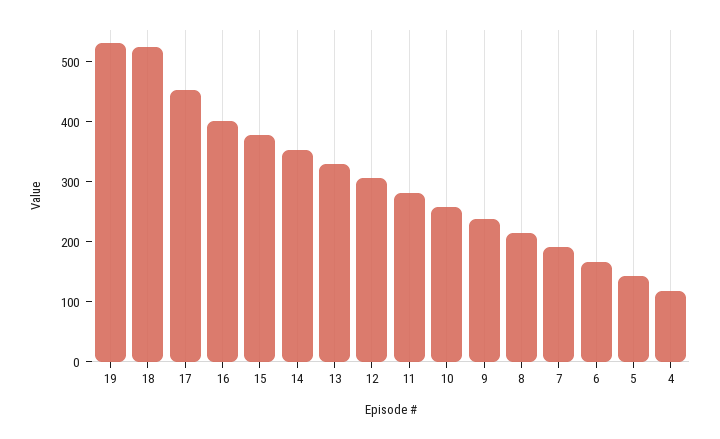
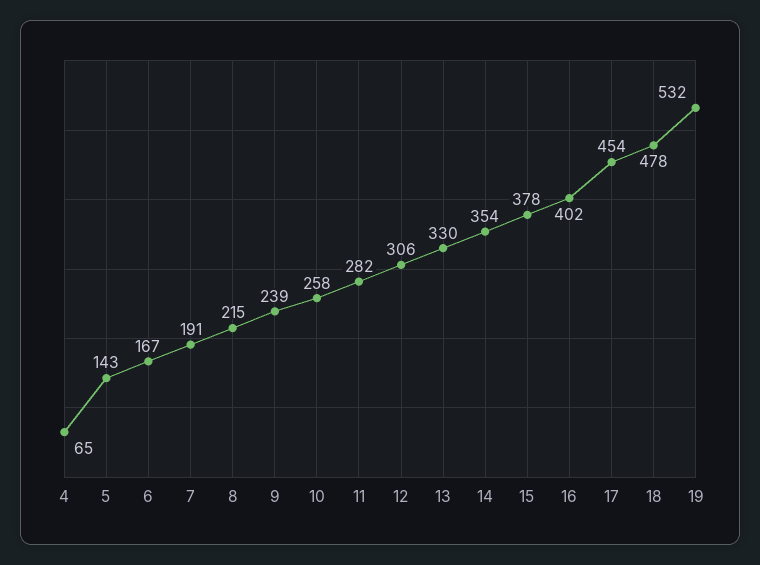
  {
    "19": 532,
-   "18": 520,
+   "18": 478,
    "17": 454,
    "16": 402,
    "15": 378,
    "14": 354,
    "13": 330,
    "12": 306,
    "11": 282,
    "10": 258,
    "9": 239,
    "8": 215,
    "7": 191,
    "6": 167,
    "5": 143,
-   "4": 120
+   "4": 65
  }

